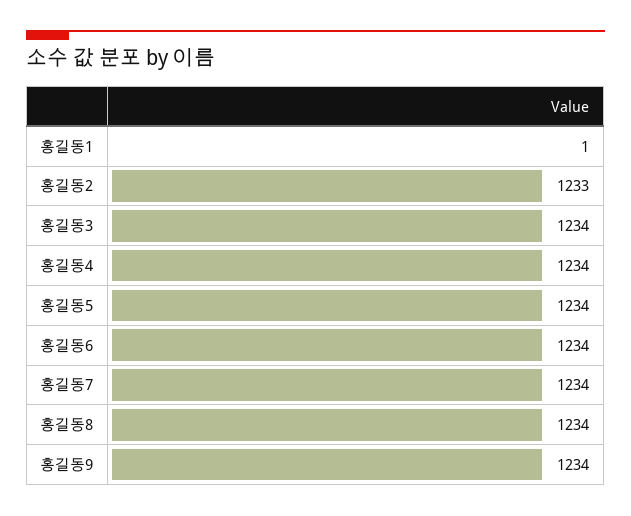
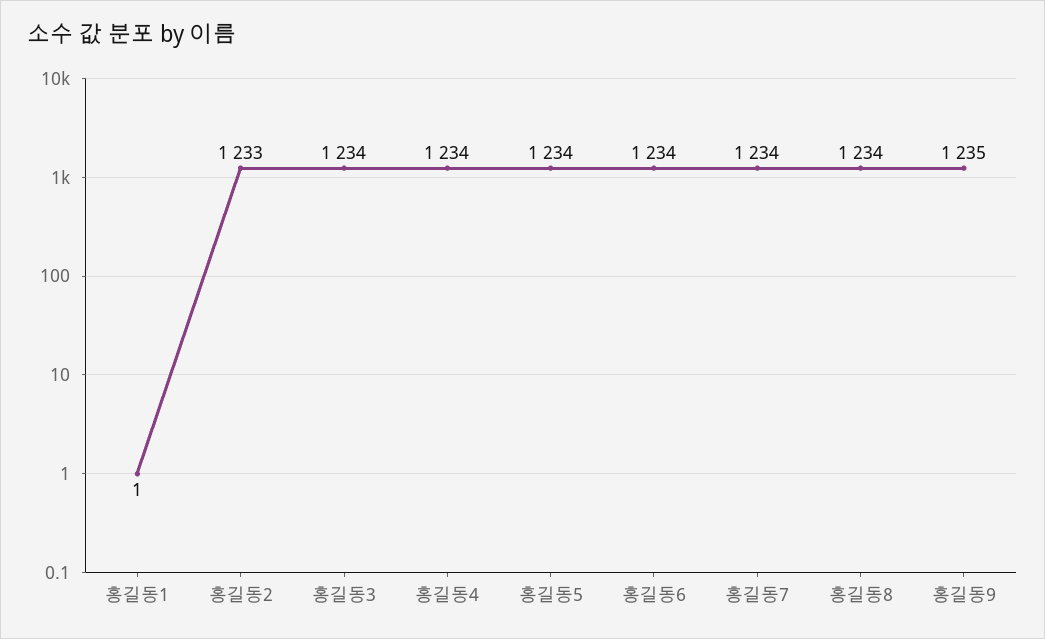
  {
    "홍길동1": 1,
    "홍길동2": 1233,
    "홍길동3": 1234,
    "홍길동4": 1234,
    "홍길동5": 1234,
    "홍길동6": 1234,
    "홍길동7": 1234,
    "홍길동8": 1234,
-   "홍길동9": 1234
+   "홍길동9": 1235
  }

